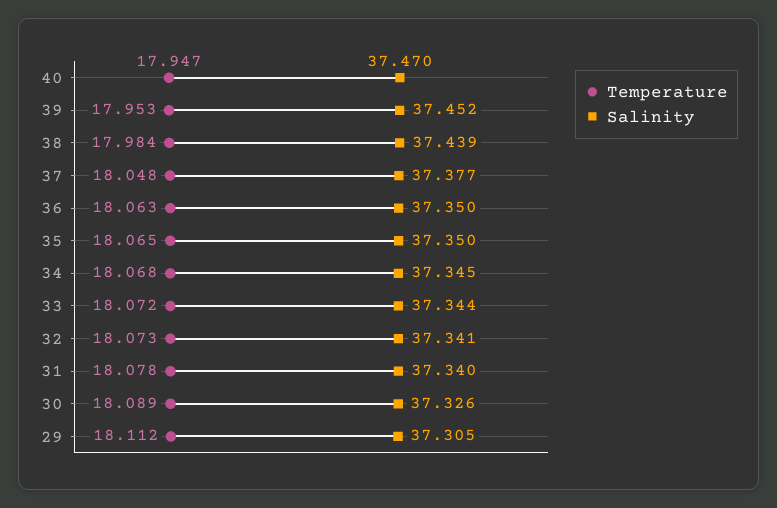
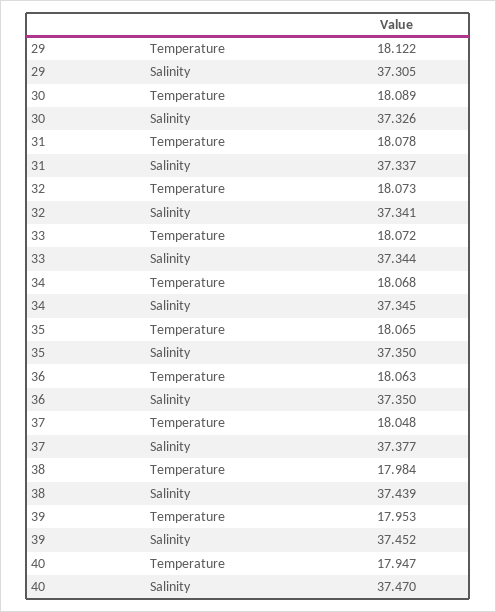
  {
    "Temperature": {
      "40": 17.947,
      "39": 17.953,
      "38": 17.984,
      "37": 18.048,
      "36": 18.063,
      "35": 18.065,
      "34": 18.068,
      "33": 18.072,
      "32": 18.073,
      "31": 18.078,
      "30": 18.089,
-     "29": 18.112
+     "29": 18.122
    },
    "Salinity": {
      "40": 37.47,
      "39": 37.452,
      "38": 37.439,
      "37": 37.377,
      "36": 37.35,
      "35": 37.35,
      "34": 37.345,
      "33": 37.344,
      "32": 37.341,
-     "31": 37.34,
+     "31": 37.337,
      "30": 37.326,
      "29": 37.305
    }
  }

